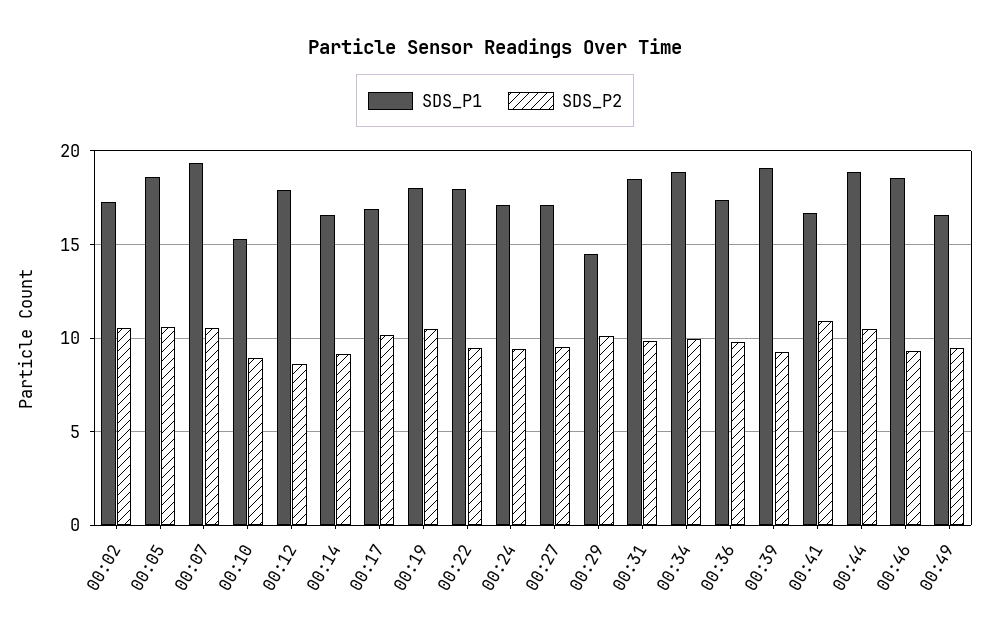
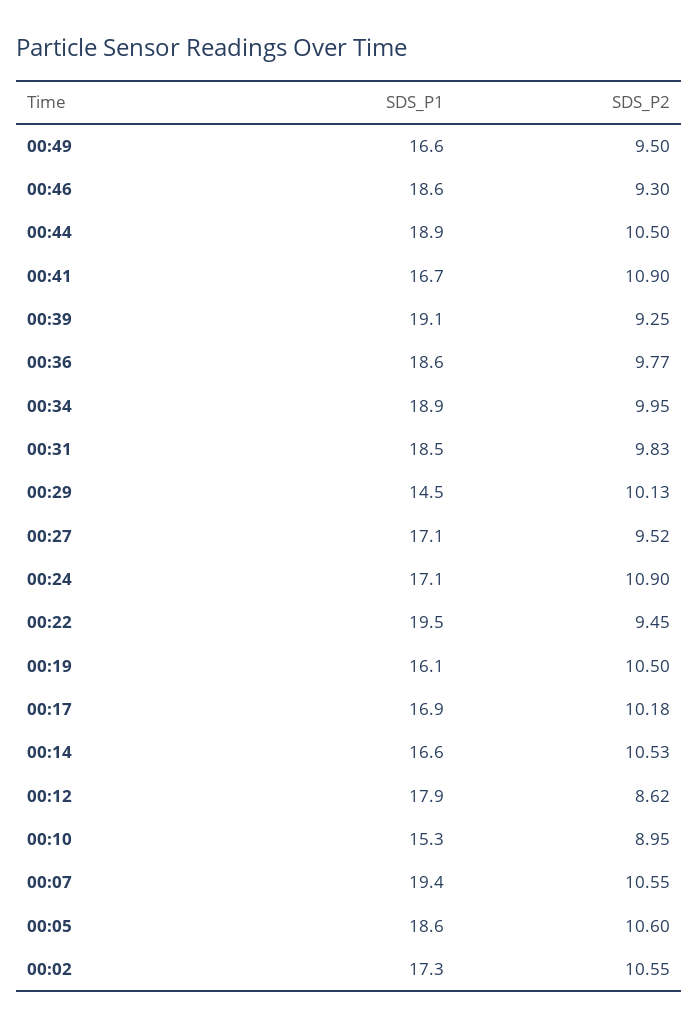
  {
    "SDS_P1": {
      "00:02": 17.3,
      "00:05": 18.6,
      "00:07": 19.4,
      "00:10": 15.3,
      "00:12": 17.9,
      "00:14": 16.6,
      "00:17": 16.9,
-     "00:19": 18,
+     "00:19": 16.1,
-     "00:22": 18,
+     "00:22": 19.5,
      "00:24": 17.1,
      "00:27": 17.1,
      "00:29": 14.5,
      "00:31": 18.5,
      "00:34": 18.9,
-     "00:36": 17.5,
+     "00:36": 18.6,
      "00:39": 19.1,
      "00:41": 16.7,
      "00:44": 18.9,
      "00:46": 18.6,
      "00:49": 16.6
    },
    "SDS_P2": {
      "00:02": 10.55,
      "00:05": 10.6,
      "00:07": 10.55,
      "00:10": 8.95,
      "00:12": 8.62,
-     "00:14": 9,
+     "00:14": 10.53,
      "00:17": 10.18,
      "00:19": 10.5,
      "00:22": 9.45,
-     "00:24": 9.5,
+     "00:24": 10.9,
      "00:27": 9.52,
      "00:29": 10.13,
      "00:31": 9.83,
      "00:34": 9.95,
      "00:36": 9.77,
      "00:39": 9.25,
      "00:41": 10.9,
      "00:44": 10.5,
      "00:46": 9.3,
      "00:49": 9.5
    }
  }

